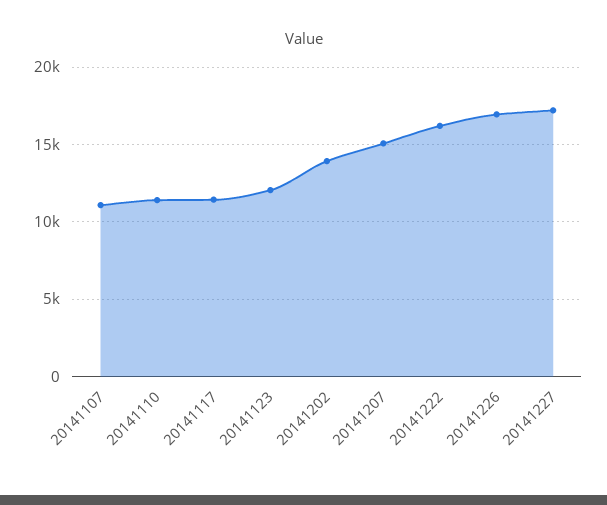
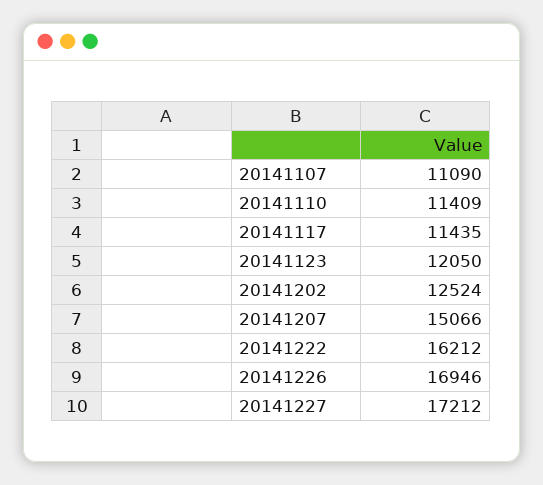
  {
    "20141107": 11090,
    "20141110": 11409,
    "20141117": 11435,
    "20141123": 12050,
-   "20141202": 14000,
+   "20141202": 12524,
    "20141207": 15066,
    "20141222": 16212,
    "20141226": 16946,
    "20141227": 17212
  }

